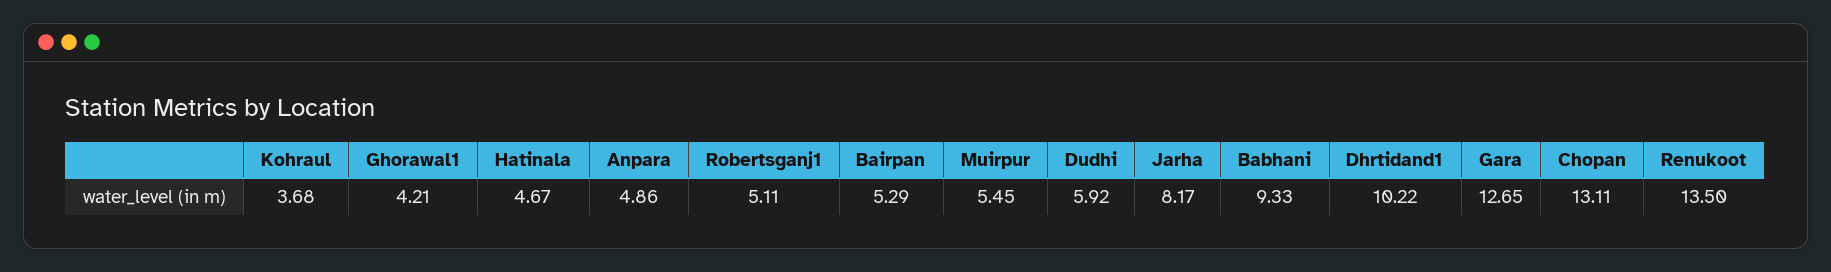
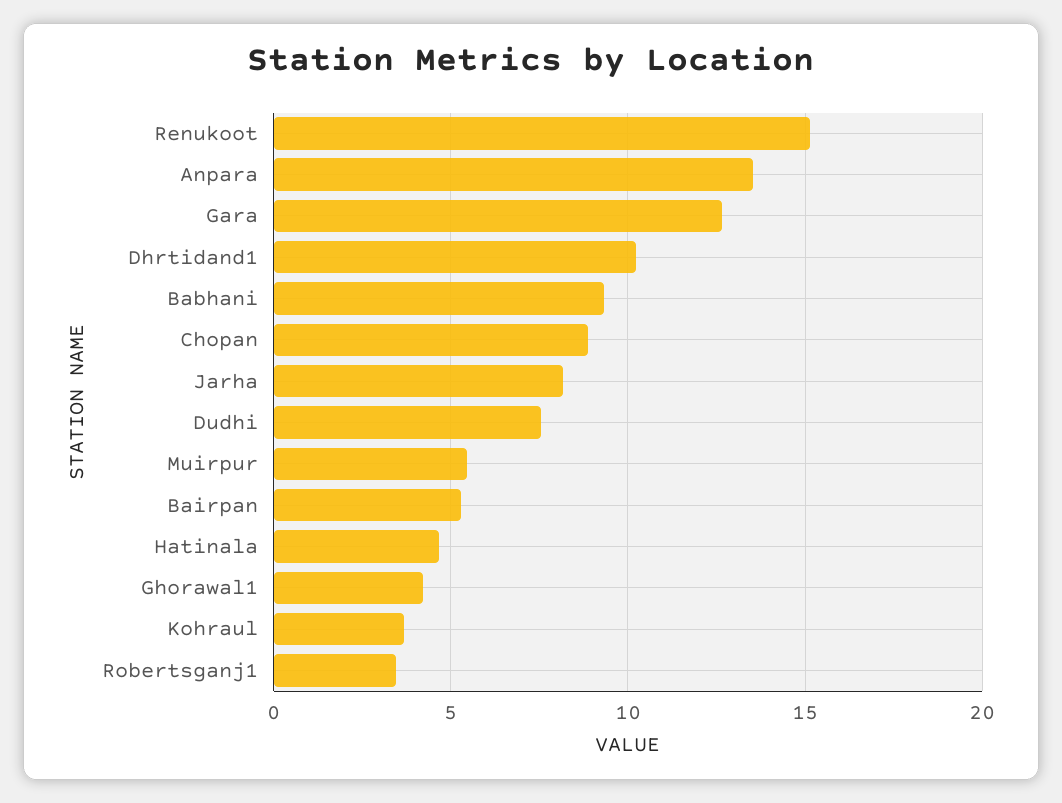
  {
    "Kohraul": 3.68,
    "Ghorawal1": 4.21,
    "Hatinala": 4.67,
-   "Anpara": 4.86,
+   "Anpara": 13.5,
-   "Robertsganj1": 5.11,
+   "Robertsganj1": 3.5,
    "Bairpan": 5.29,
    "Muirpur": 5.45,
-   "Dudhi": 5.92,
+   "Dudhi": 7.5,
    "Jarha": 8.17,
    "Babhani": 9.33,
    "Dhrtidand1": 10.22,
    "Gara": 12.65,
-   "Chopan": 13.11,
+   "Chopan": 9,
-   "Renukoot": 13.5
+   "Renukoot": 15
  }

